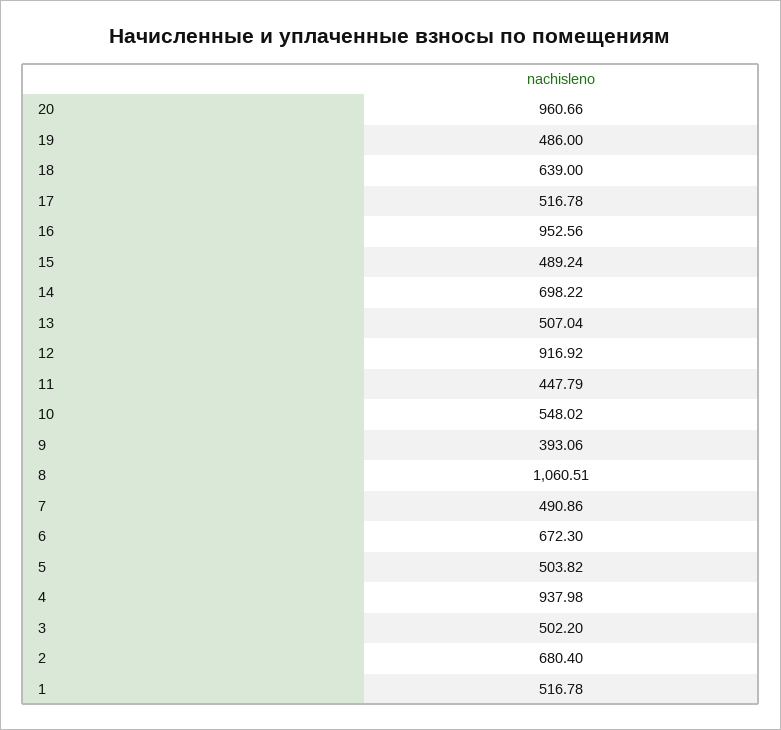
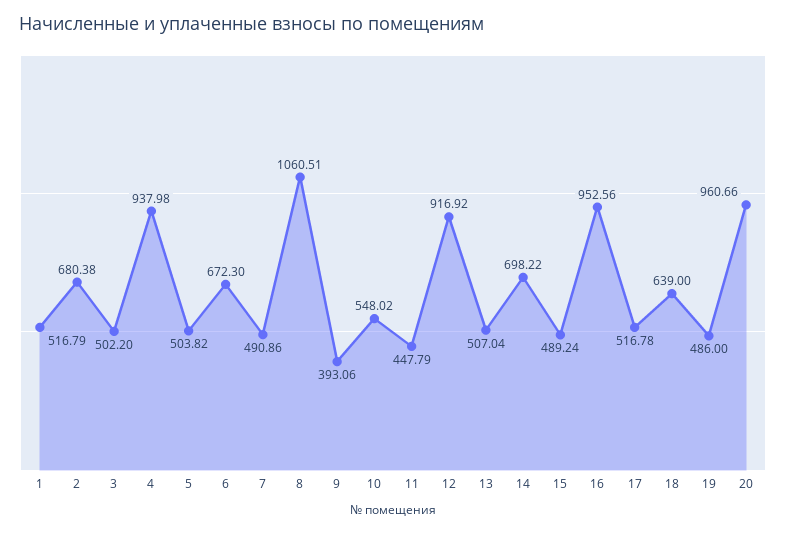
  {
    "20": 960.66,
    "19": 486,
    "18": 639,
    "17": 516.78,
    "16": 952.56,
    "15": 489.24,
    "14": 698.22,
    "13": 507.04,
    "12": 916.92,
    "11": 447.79,
    "10": 548.02,
    "9": 393.06,
    "8": 1060.51,
    "7": 490.86,
    "6": 672.3,
    "5": 503.82,
    "4": 937.98,
    "3": 502.2,
-   "2": 680.4,
+   "2": 680.38,
-   "1": 516.78
+   "1": 516.79
  }

